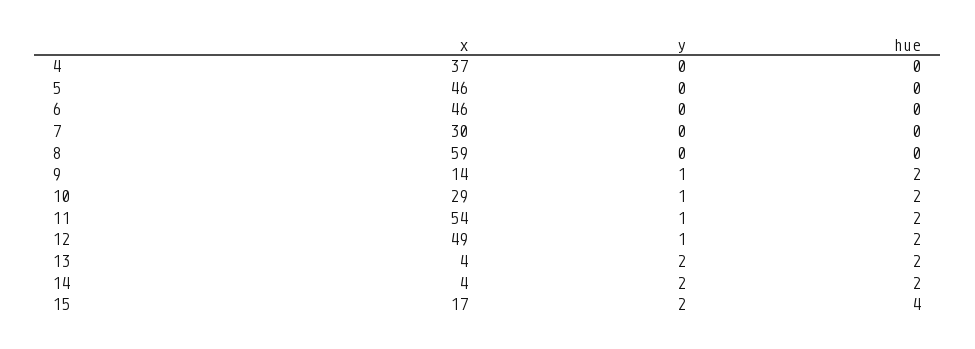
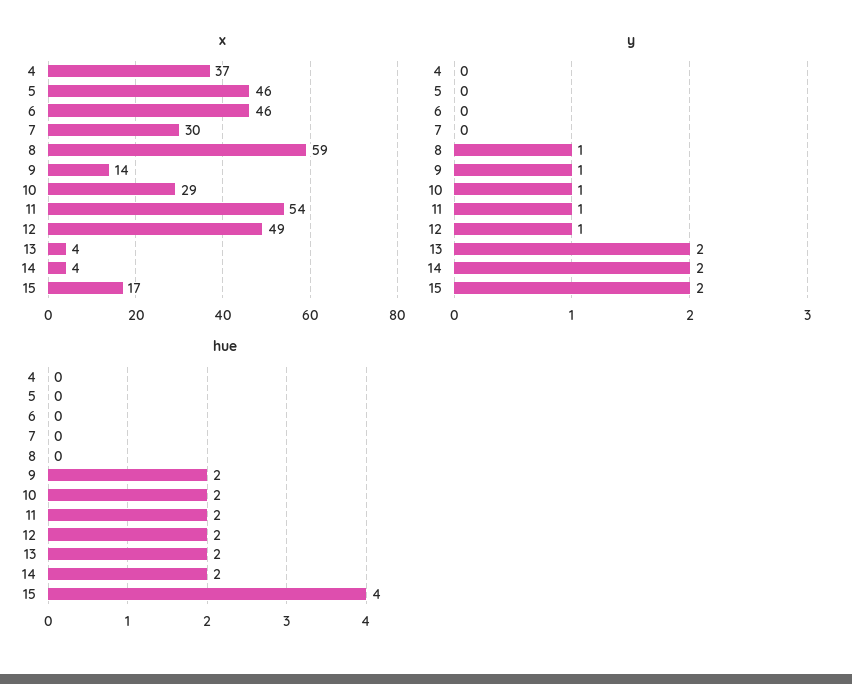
  {
    "x": {
      "4": 37,
      "5": 46,
      "6": 46,
      "7": 30,
      "8": 59,
      "9": 14,
      "10": 29,
      "11": 54,
      "12": 49,
      "13": 4,
      "14": 4,
      "15": 17
    },
    "y": {
      "4": 0,
      "5": 0,
      "6": 0,
      "7": 0,
-     "8": 0,
+     "8": 1,
      "9": 1,
      "10": 1,
      "11": 1,
      "12": 1,
      "13": 2,
      "14": 2,
      "15": 2
    },
    "hue": {
      "4": 0,
      "5": 0,
      "6": 0,
      "7": 0,
      "8": 0,
      "9": 2,
      "10": 2,
      "11": 2,
      "12": 2,
      "13": 2,
      "14": 2,
      "15": 4
    }
  }

